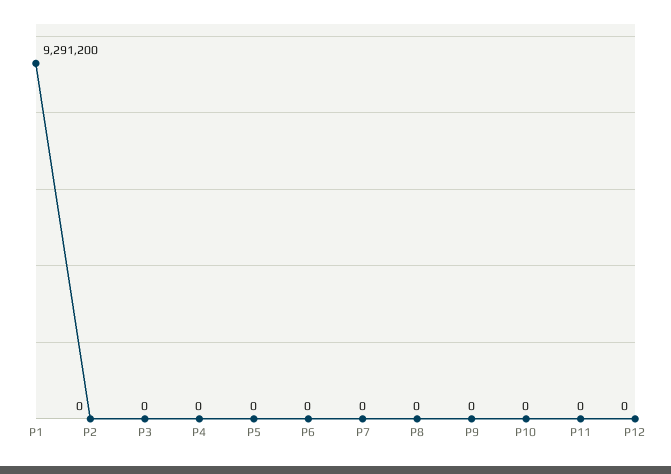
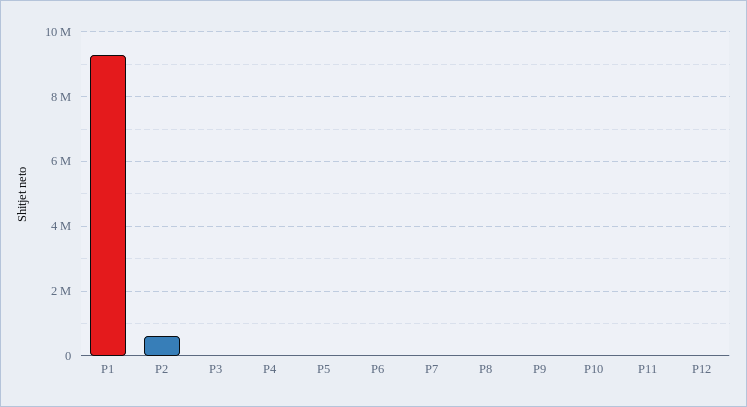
  {
    "P1": 9291200,
-   "P2": 0,
+   "P2": 600000,
    "P3": 0,
    "P4": 0,
    "P5": 0,
    "P6": 0,
    "P7": 0,
    "P8": 0,
    "P9": 0,
    "P10": 0,
    "P11": 0,
    "P12": 0
  }

